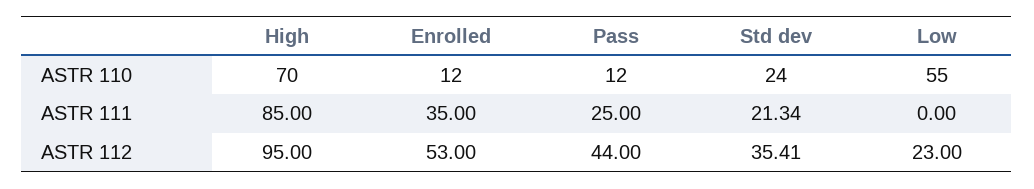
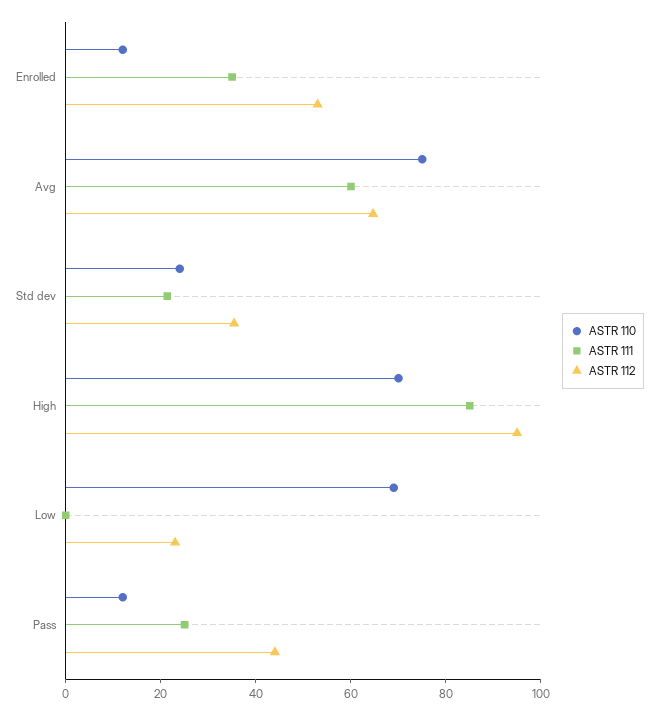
  {
    "ASTR 110": {
      "High": 70,
      "Enrolled": 12,
      "Pass": 12,
      "Std dev": 24,
-     "Low": 55
+     "Low": 70,
+     "Avg": 75
    },
    "ASTR 111": {
      "High": 85,
      "Enrolled": 35,
      "Pass": 25,
      "Std dev": 21.34,
-     "Low": 0
+     "Low": 0,
+     "Avg": 60
    },
    "ASTR 112": {
      "High": 95,
      "Enrolled": 53,
      "Pass": 44,
      "Std dev": 35.41,
-     "Low": 23
+     "Low": 23,
+     "Avg": 65
    }
  }

